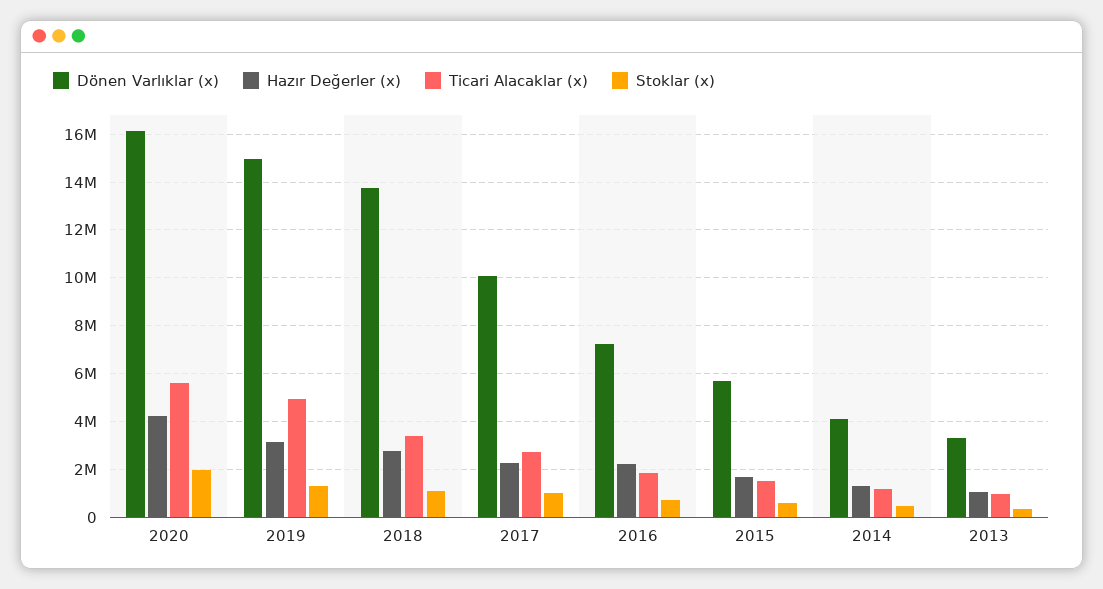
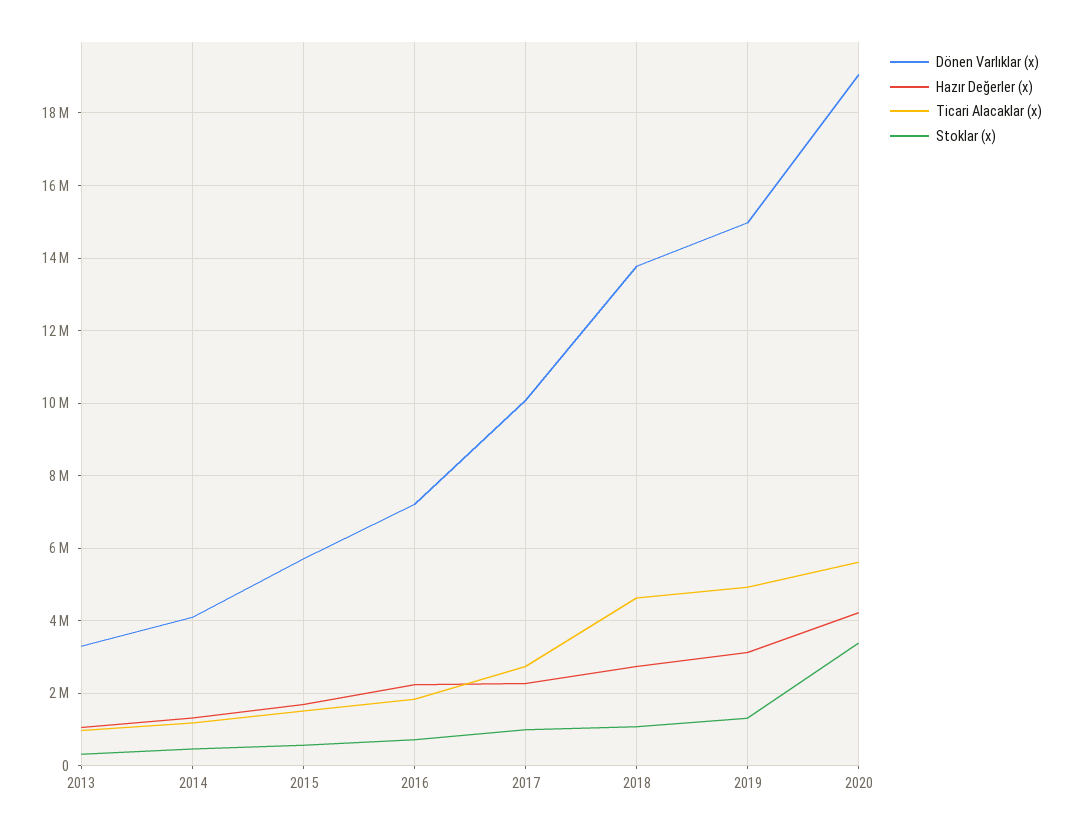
  {
    "Dönen Varlıklar (x)": {
-     "2020": 16000000,
+     "2020": 19000000,
      "2019": 15000000,
      "2018": 13800000,
      "2017": 10000000,
      "2016": 7200000,
      "2015": 5800000,
      "2014": 4000000,
      "2013": 3200000
    },
    "Hazır Değerler (x)": {
      "2020": 4200000,
      "2019": 3200000,
      "2018": 2800000,
      "2017": 2200000,
      "2016": 2200000,
      "2015": 1600000,
      "2014": 1400000,
      "2013": 1000000
    },
    "Ticari Alacaklar (x)": {
      "2020": 5600000,
      "2019": 5000000,
-     "2018": 3500000,
+     "2018": 4600000,
      "2017": 2800000,
      "2016": 1800000,
      "2015": 1600000,
      "2014": 1200000,
      "2013": 1000000
    },
    "Stoklar (x)": {
-     "2020": 2000000,
+     "2020": 3400000,
      "2019": 1400000,
      "2018": 1000000,
      "2017": 1000000,
      "2016": 800000,
      "2015": 600000,
      "2014": 400000,
      "2013": 400000
    }
  }

